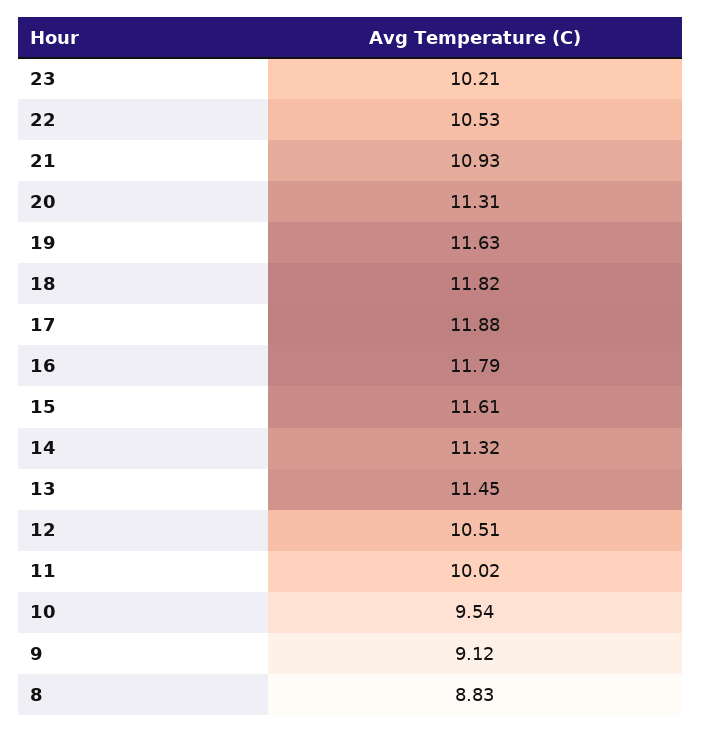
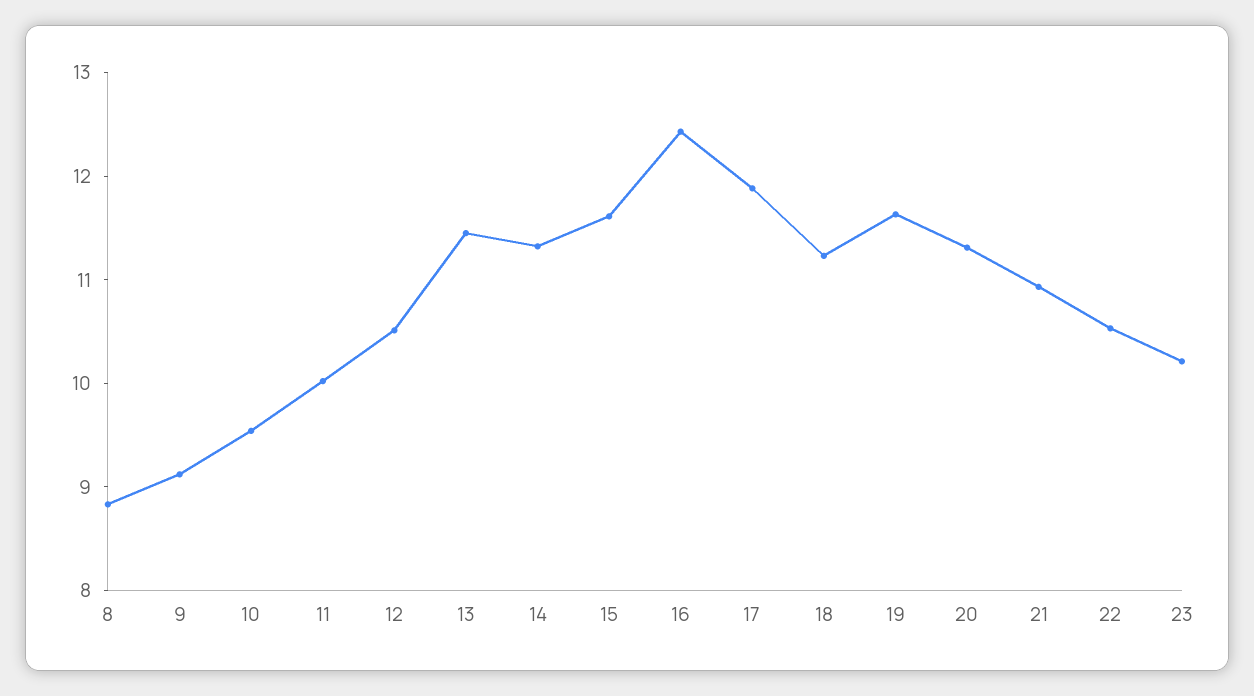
  {
    "23": 10.21,
    "22": 10.53,
    "21": 10.93,
    "20": 11.31,
    "19": 11.63,
-   "18": 11.82,
+   "18": 11.2,
    "17": 11.88,
-   "16": 11.79,
+   "16": 12.4,
    "15": 11.61,
    "14": 11.32,
    "13": 11.45,
    "12": 10.51,
    "11": 10.02,
    "10": 9.54,
    "9": 9.12,
    "8": 8.83
  }

